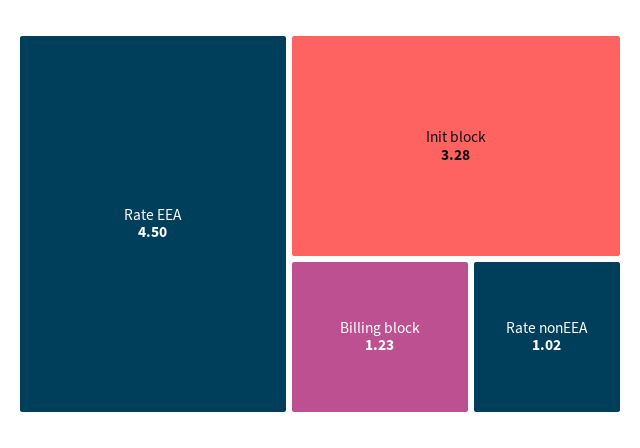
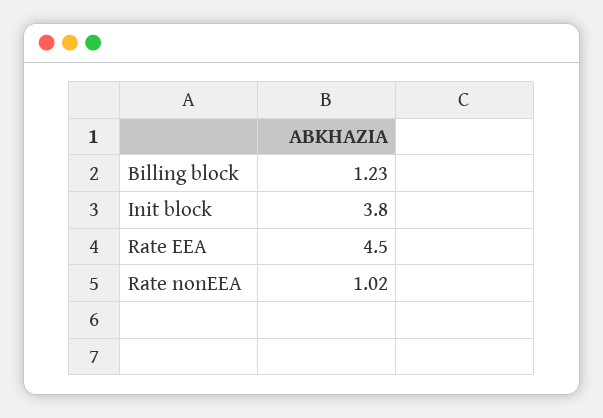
  {
    "Rate EEA": 4.5,
-   "Init block": 3.28,
+   "Init block": 3.8,
    "Billing block": 1.23,
    "Rate nonEEA": 1.02
  }

